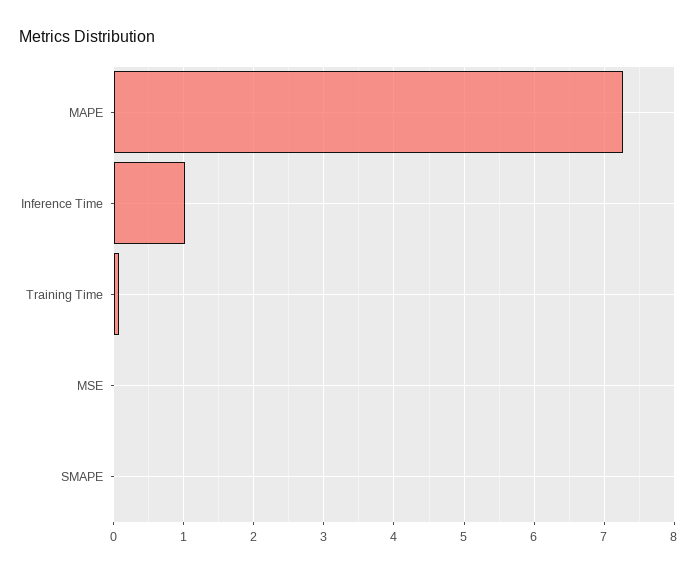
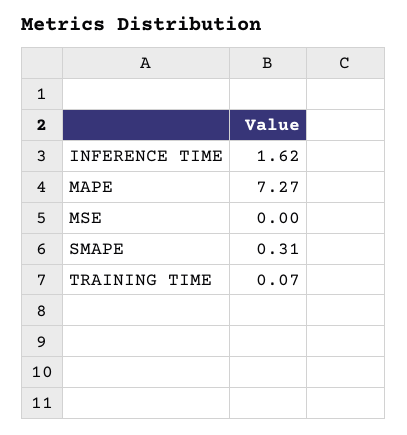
  {
    "MAPE": 7.27,
-   "Inference Time": 1,
+   "Inference Time": 1.62,
    "Training Time": 0.07,
    "MSE": 0,
-   "SMAPE": 0
+   "SMAPE": 0.31
  }

